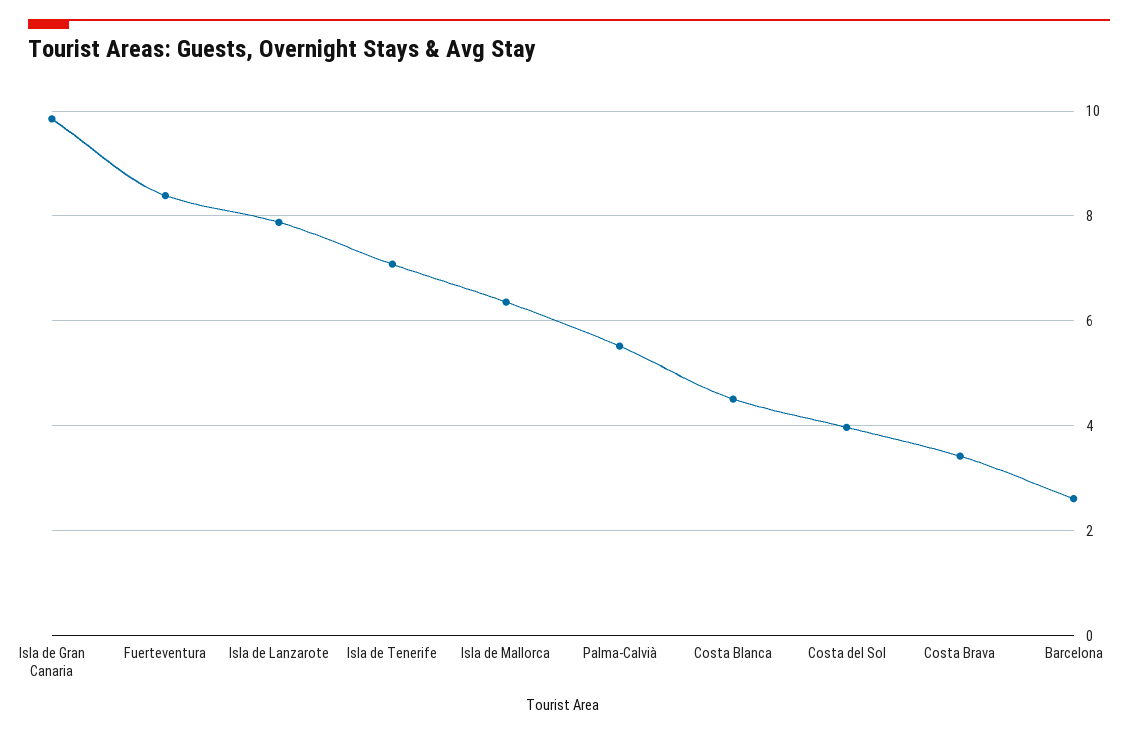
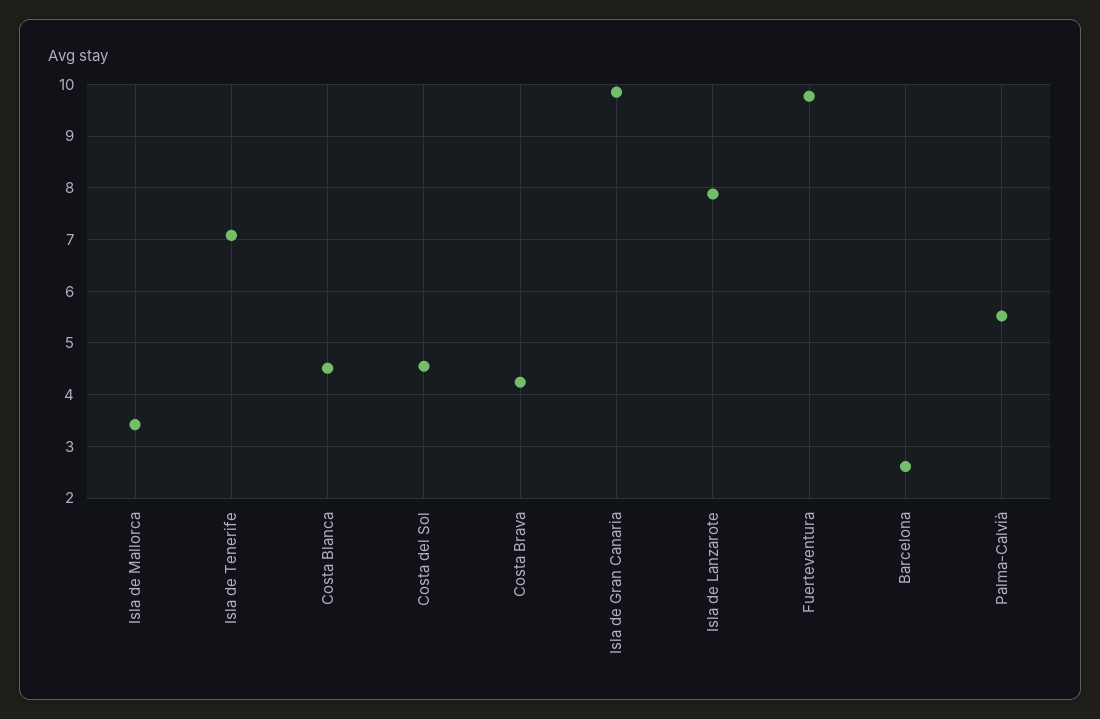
  {
    "Isla de Gran Canaria": 9.8,
-   "Fuerteventura": 8.4,
+   "Fuerteventura": 9.8,
    "Isla de Lanzarote": 7.8,
    "Isla de Tenerife": 7,
-   "Isla de Mallorca": 6.4,
+   "Isla de Mallorca": 3.4,
    "Palma-Calvià": 5.6,
    "Costa Blanca": 4.6,
-   "Costa del Sol": 4,
+   "Costa del Sol": 4.6,
-   "Costa Brava": 3.4,
+   "Costa Brava": 4.2,
    "Barcelona": 2.6
  }

